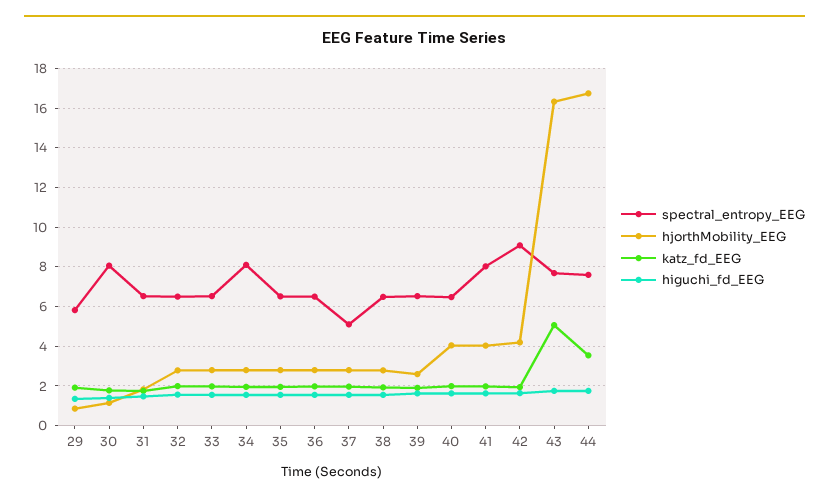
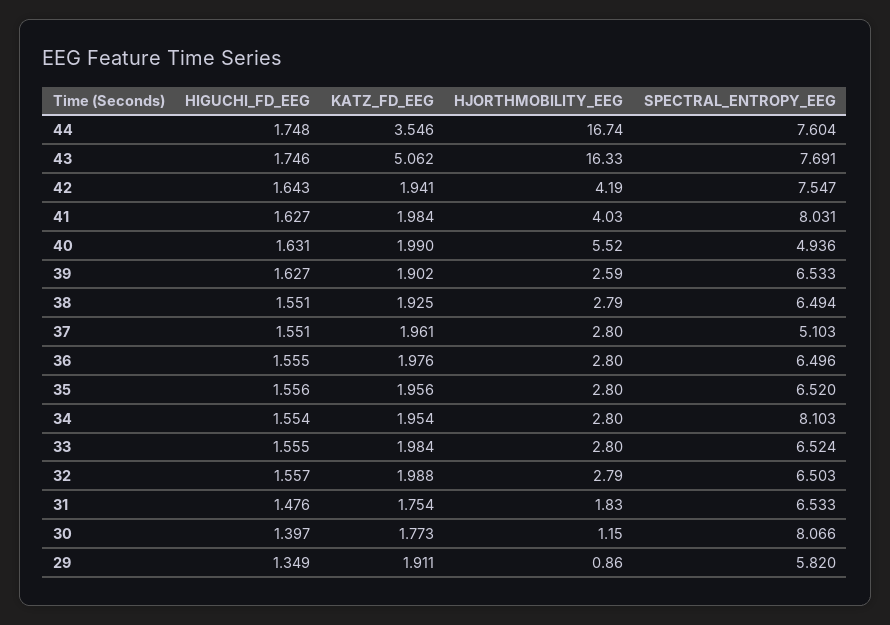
  {
    "spectral_entropy_EEG": {
      "29": 5.82,
      "30": 8.066,
      "31": 6.533,
      "32": 6.503,
      "33": 6.524,
      "34": 8.103,
      "35": 6.52,
      "36": 6.496,
      "37": 5.103,
      "38": 6.494,
      "39": 6.533,
-     "40": 6.5,
+     "40": 4.936,
      "41": 8.031,
-     "42": 9,
+     "42": 7.547,
      "43": 7.691,
      "44": 7.604
    },
    "hjorthMobility_EEG": {
      "29": 0.86,
      "30": 1.15,
      "31": 1.83,
      "32": 2.79,
      "33": 2.8,
      "34": 2.8,
      "35": 2.8,
      "36": 2.8,
      "37": 2.8,
      "38": 2.79,
      "39": 2.59,
-     "40": 4,
+     "40": 5.52,
      "41": 4.03,
      "42": 4.19,
      "43": 16.33,
      "44": 16.74
    },
    "katz_fd_EEG": {
      "29": 1.911,
      "30": 1.773,
      "31": 1.754,
      "32": 1.988,
      "33": 1.984,
      "34": 1.954,
      "35": 1.956,
      "36": 1.976,
      "37": 1.961,
      "38": 1.925,
      "39": 1.902,
      "40": 1.99,
      "41": 1.984,
      "42": 1.941,
      "43": 5.062,
      "44": 3.546
    },
    "higuchi_fd_EEG": {
      "29": 1.349,
      "30": 1.397,
      "31": 1.476,
      "32": 1.557,
      "33": 1.555,
      "34": 1.554,
      "35": 1.556,
      "36": 1.555,
      "37": 1.551,
      "38": 1.551,
      "39": 1.627,
      "40": 1.631,
      "41": 1.627,
      "42": 1.643,
      "43": 1.746,
      "44": 1.748
    }
  }

